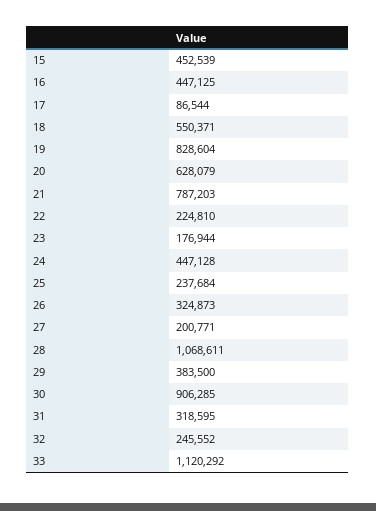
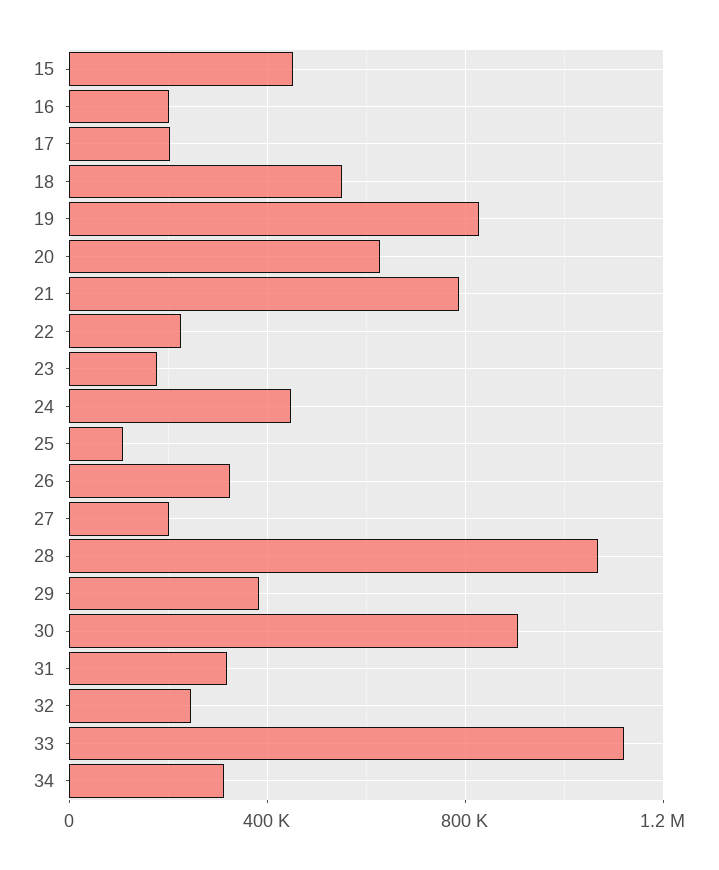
  {
    "15": 452539,
-   "16": 447125,
+   "16": 200000,
-   "17": 86544,
+   "17": 200000,
    "18": 550371,
    "19": 828604,
    "20": 628079,
    "21": 787203,
    "22": 224810,
    "23": 176944,
    "24": 447128,
-   "25": 237684,
+   "25": 100000,
    "26": 324873,
    "27": 200771,
    "28": 1068611,
    "29": 383500,
    "30": 906285,
    "31": 318595,
    "32": 245552,
-   "33": 1120292
+   "33": 1120292,
+   "34": 300000
  }

